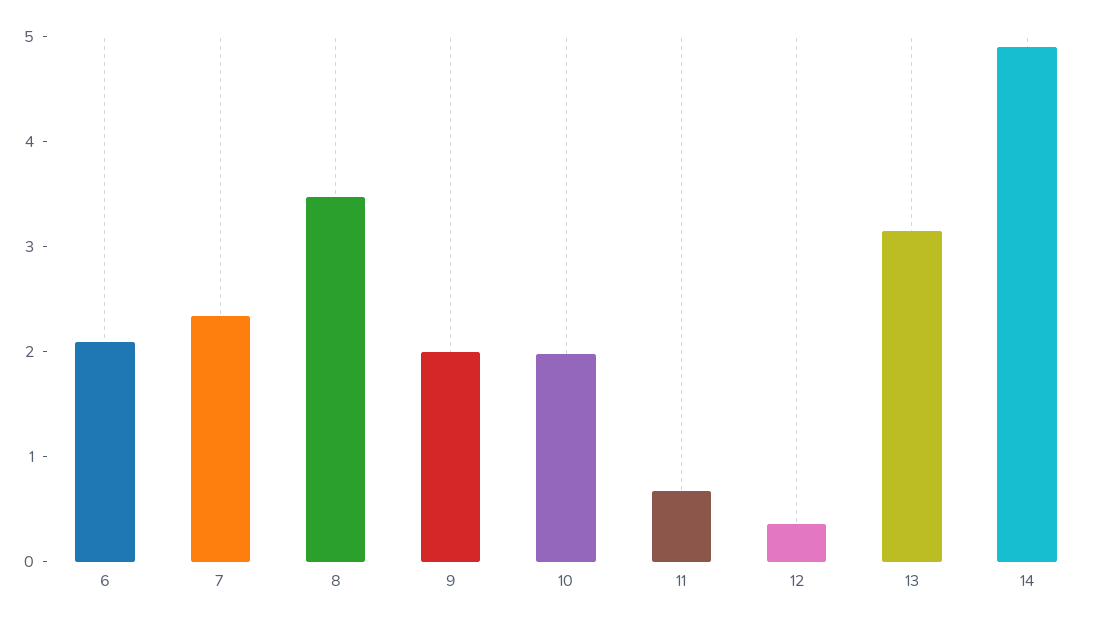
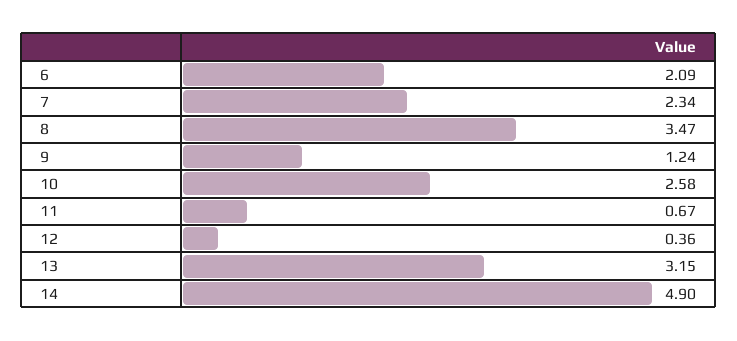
  {
    "6": 2.09,
    "7": 2.34,
    "8": 3.47,
-   "9": 2,
+   "9": 1.24,
-   "10": 2,
+   "10": 2.58,
    "11": 0.67,
    "12": 0.36,
    "13": 3.15,
    "14": 4.9
  }

